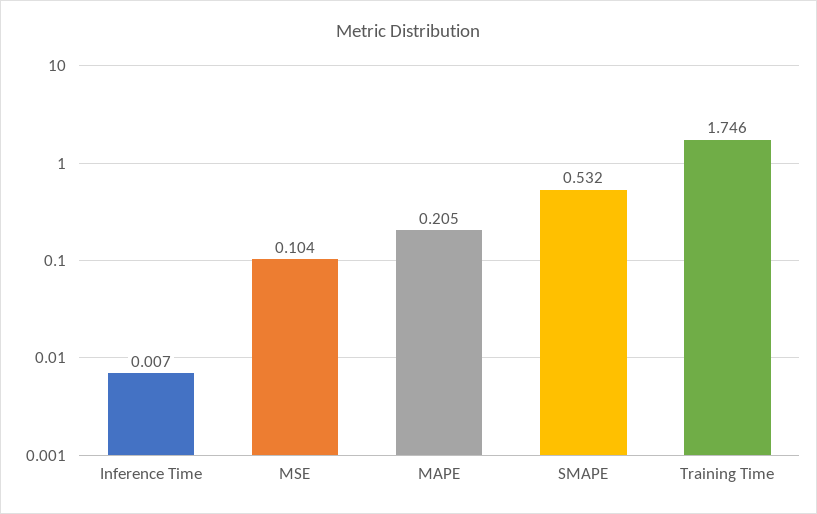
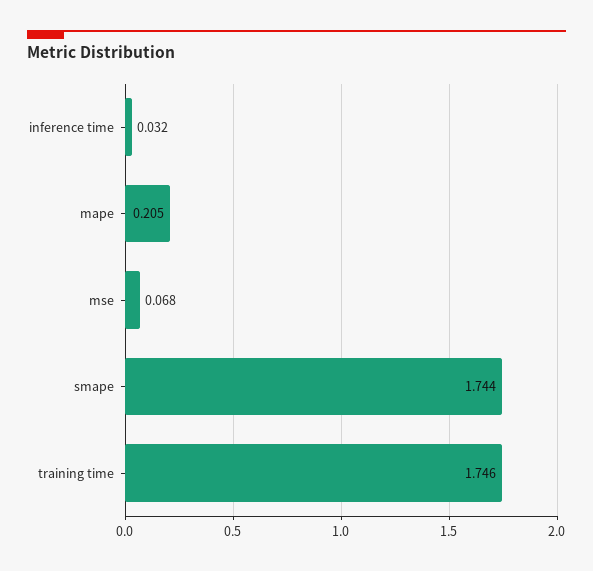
  {
-   "Inference Time": 0.007,
+   "Inference Time": 0.032,
-   "MSE": 0.104,
+   "MSE": 0.068,
    "MAPE": 0.205,
-   "SMAPE": 0.532,
+   "SMAPE": 1.744,
    "Training Time": 1.746
  }

